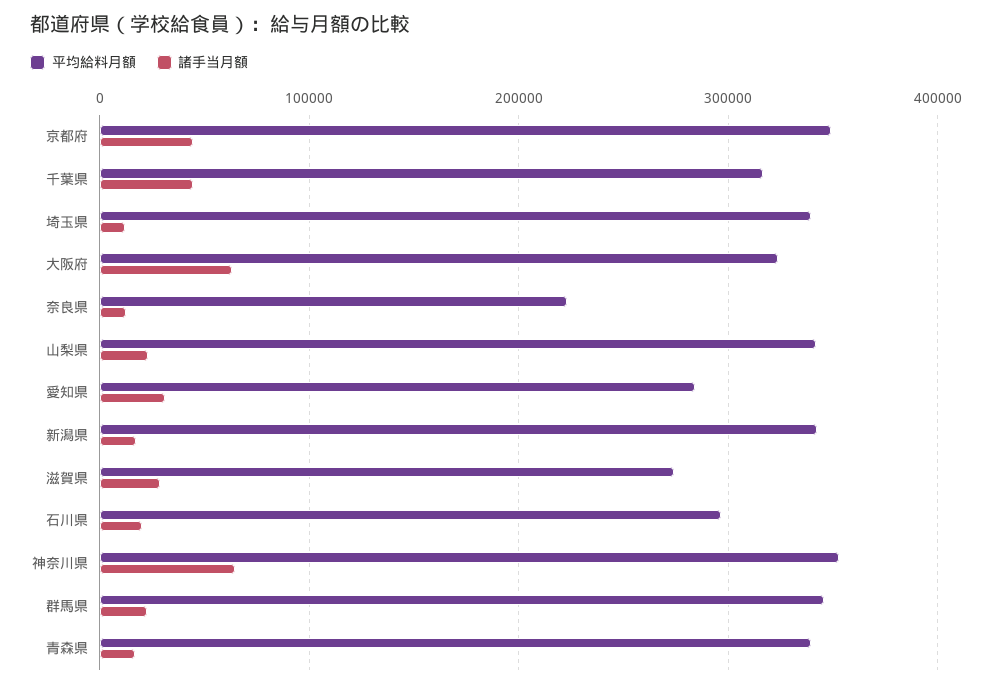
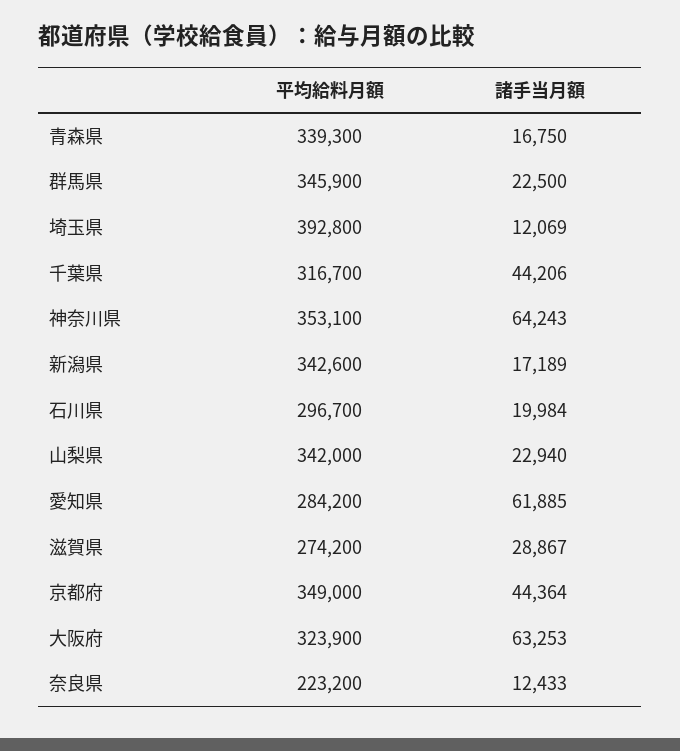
  {
    "平均給料月額": {
      "京都府": 349000,
      "千葉県": 316700,
-     "埼玉県": 340000,
+     "埼玉県": 392800,
      "大阪府": 323900,
      "奈良県": 223200,
      "山梨県": 342000,
      "愛知県": 284200,
      "新潟県": 342600,
      "滋賀県": 274200,
      "石川県": 296700,
      "神奈川県": 353100,
      "群馬県": 345900,
      "青森県": 339300
    },
    "諸手当月額": {
      "京都府": 44364,
      "千葉県": 44206,
      "埼玉県": 12069,
      "大阪府": 63253,
      "奈良県": 12433,
      "山梨県": 22940,
-     "愛知県": 30000,
+     "愛知県": 61885,
      "新潟県": 17189,
      "滋賀県": 28867,
      "石川県": 19984,
      "神奈川県": 64243,
      "群馬県": 22500,
      "青森県": 16750
    }
  }

